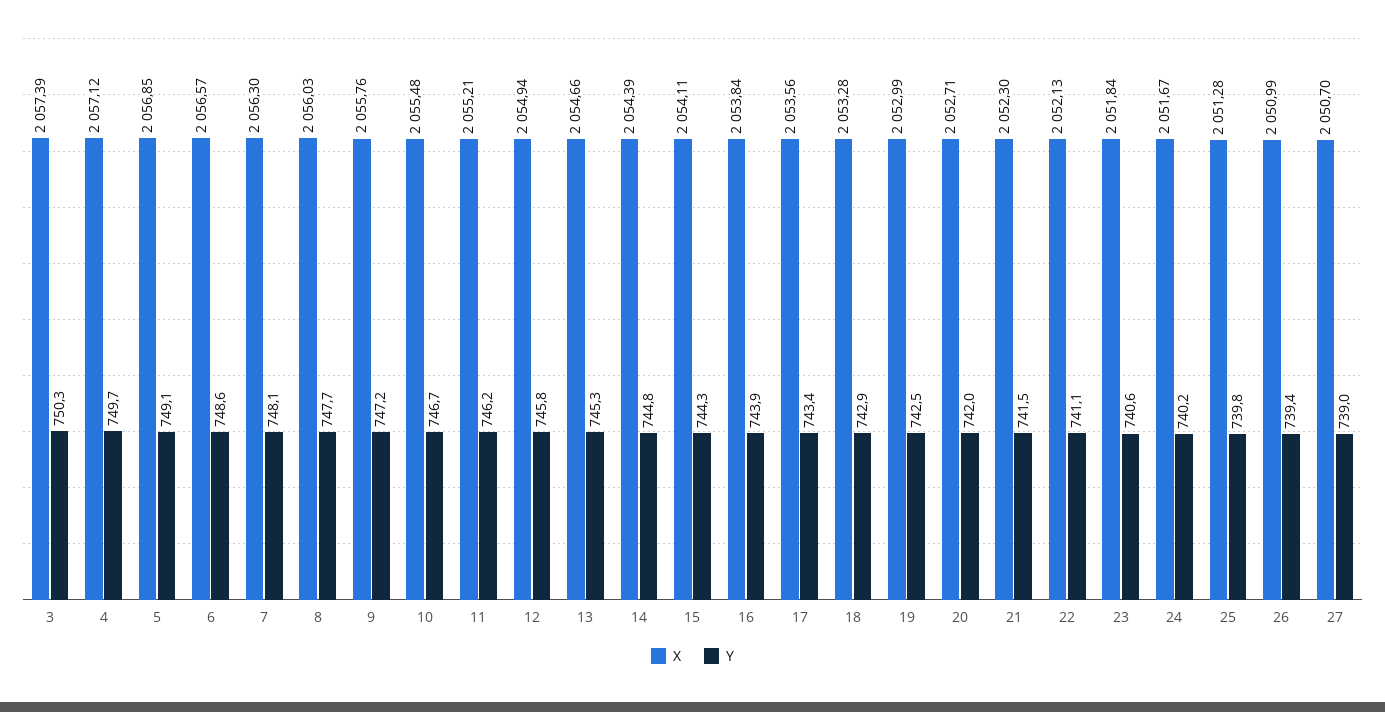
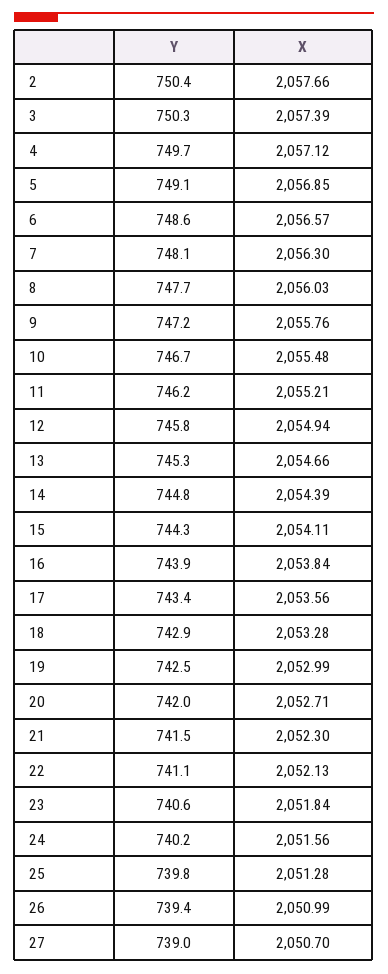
  {
    "X": {
      "3": 2057.39,
      "4": 2057.12,
      "5": 2056.85,
      "6": 2056.57,
      "7": 2056.3,
      "8": 2056.03,
      "9": 2055.76,
      "10": 2055.48,
      "11": 2055.21,
      "12": 2054.94,
      "13": 2054.66,
      "14": 2054.39,
      "15": 2054.11,
      "16": 2053.84,
      "17": 2053.56,
      "18": 2053.28,
      "19": 2052.99,
      "20": 2052.71,
      "21": 2052.3,
      "22": 2052.13,
      "23": 2051.84,
-     "24": 2051.67,
+     "24": 2051.56,
      "25": 2051.28,
      "26": 2050.99,
-     "27": 2050.7
+     "27": 2050.7,
+     "2": 2057.66
    },
    "Y": {
      "3": 750.3,
      "4": 749.7,
      "5": 749.1,
      "6": 748.6,
      "7": 748.1,
      "8": 747.7,
      "9": 747.2,
      "10": 746.7,
      "11": 746.2,
      "12": 745.8,
      "13": 745.3,
      "14": 744.8,
      "15": 744.3,
      "16": 743.9,
      "17": 743.4,
      "18": 742.9,
      "19": 742.5,
      "20": 742,
      "21": 741.5,
      "22": 741.1,
      "23": 740.6,
      "24": 740.2,
      "25": 739.8,
      "26": 739.4,
-     "27": 739
+     "27": 739,
+     "2": 750.4
    }
  }

